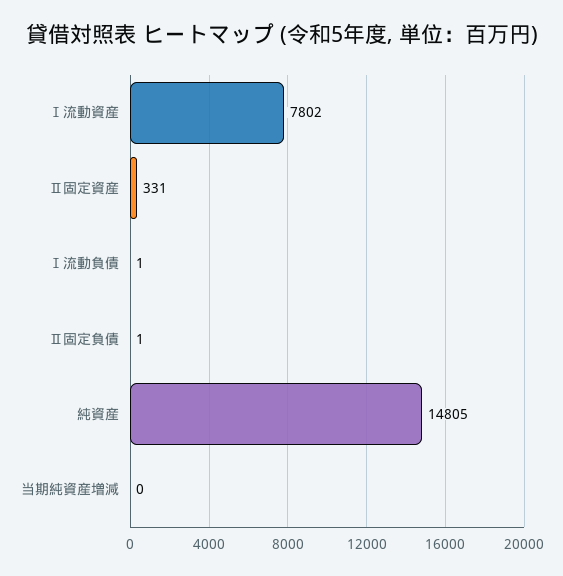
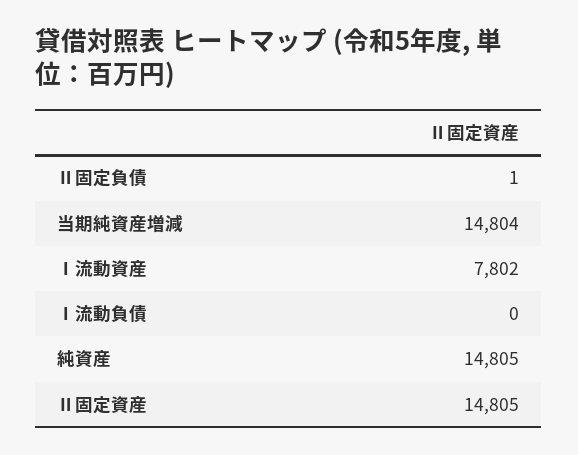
  {
    "Ⅰ流動資産": 7802,
-   "Ⅱ固定資産": 331,
+   "Ⅱ固定資産": 14805,
-   "Ⅰ流動負債": 1,
+   "Ⅰ流動負債": 0,
    "Ⅱ固定負債": 1,
    "純資産": 14805,
-   "当期純資産増減": 0
+   "当期純資産増減": 14804
  }

